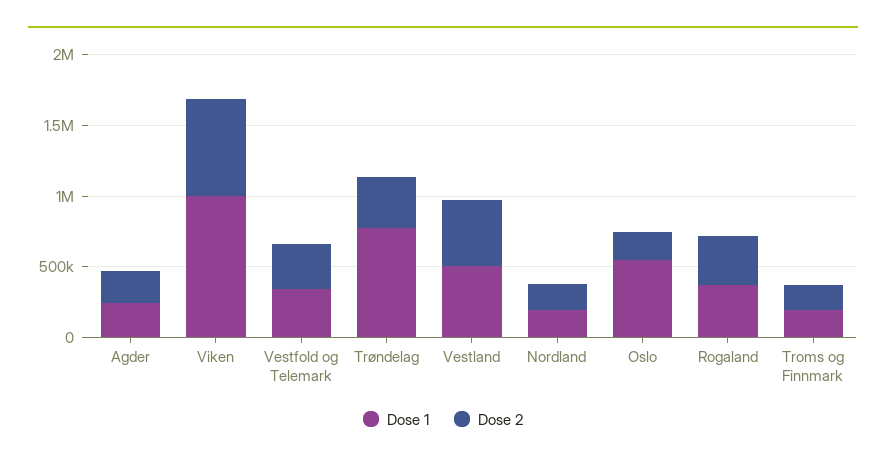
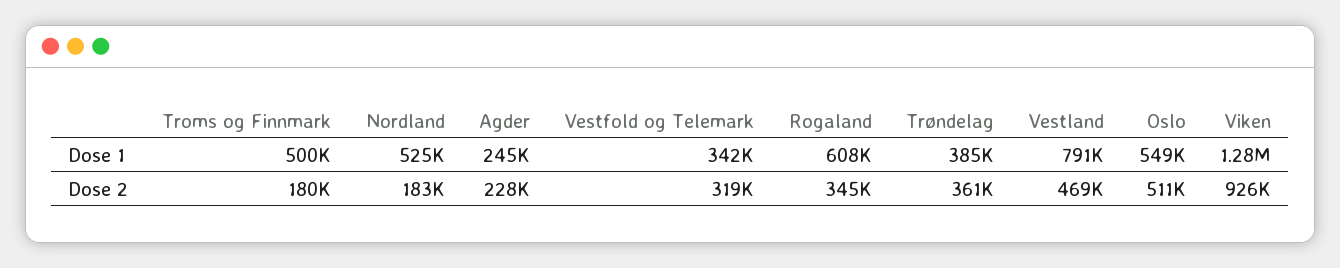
  {
    "Dose 1": {
      "Agder": 245000,
-     "Viken": 1000000,
+     "Viken": 1280000,
      "Vestfold og Telemark": 342000,
-     "Trøndelag": 800000,
+     "Trøndelag": 385000,
-     "Vestland": 500000,
+     "Vestland": 791000,
-     "Nordland": 200000,
+     "Nordland": 525000,
      "Oslo": 549000,
-     "Rogaland": 400000,
+     "Rogaland": 608000,
-     "Troms og Finnmark": 200000
+     "Troms og Finnmark": 500000
    },
    "Dose 2": {
      "Agder": 228000,
-     "Viken": 700000,
+     "Viken": 926000,
      "Vestfold og Telemark": 319000,
      "Trøndelag": 361000,
      "Vestland": 469000,
      "Nordland": 183000,
-     "Oslo": 200000,
+     "Oslo": 511000,
      "Rogaland": 345000,
      "Troms og Finnmark": 180000
    }
  }

